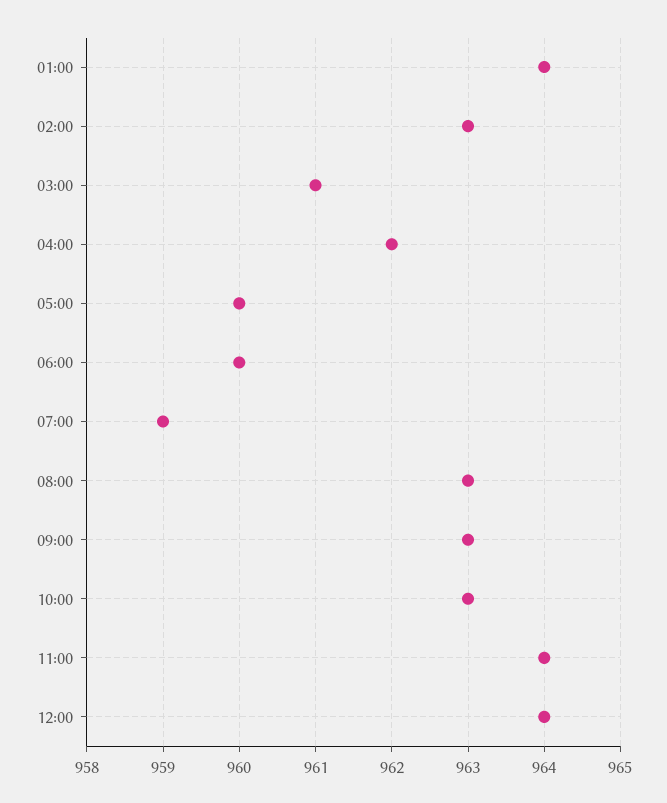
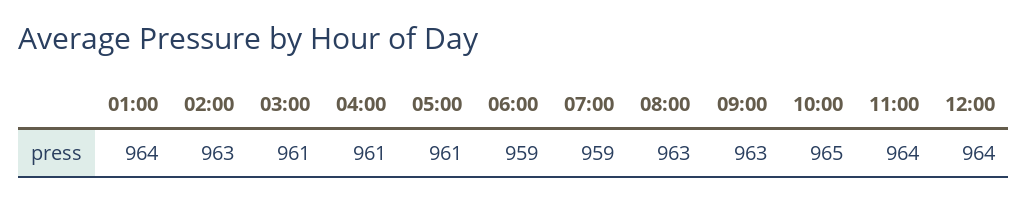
  {
    "01:00": 964,
    "02:00": 963,
    "03:00": 961,
-   "04:00": 962,
+   "04:00": 961,
-   "05:00": 960,
+   "05:00": 961,
-   "06:00": 960,
+   "06:00": 959,
    "07:00": 959,
    "08:00": 963,
    "09:00": 963,
-   "10:00": 963,
+   "10:00": 965,
    "11:00": 964,
    "12:00": 964
  }

